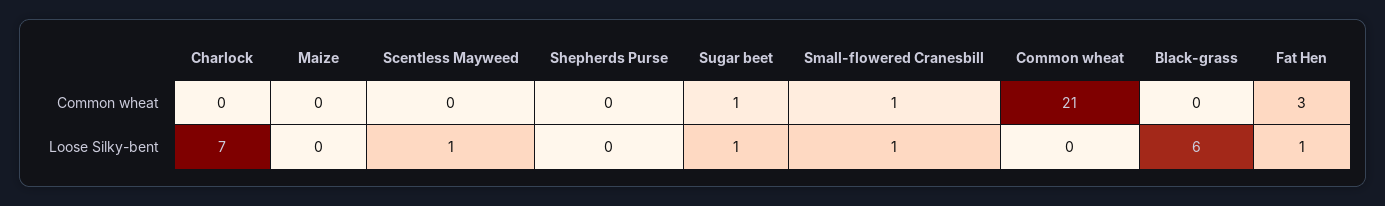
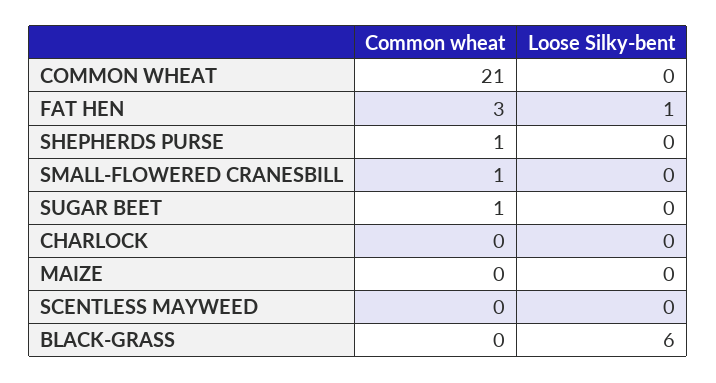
  {
    "Charlock": {
      "Common wheat": 0,
-     "Loose Silky-bent": 7
+     "Loose Silky-bent": 0
    },
    "Maize": {
      "Common wheat": 0,
      "Loose Silky-bent": 0
    },
    "Scentless Mayweed": {
      "Common wheat": 0,
-     "Loose Silky-bent": 1
+     "Loose Silky-bent": 0
    },
    "Shepherds Purse": {
-     "Common wheat": 0,
+     "Common wheat": 1,
      "Loose Silky-bent": 0
    },
    "Sugar beet": {
      "Common wheat": 1,
-     "Loose Silky-bent": 1
+     "Loose Silky-bent": 0
    },
    "Small-flowered Cranesbill": {
      "Common wheat": 1,
-     "Loose Silky-bent": 1
+     "Loose Silky-bent": 0
    },
    "Common wheat": {
      "Common wheat": 21,
      "Loose Silky-bent": 0
    },
    "Black-grass": {
      "Common wheat": 0,
      "Loose Silky-bent": 6
    },
    "Fat Hen": {
      "Common wheat": 3,
      "Loose Silky-bent": 1
    }
  }

